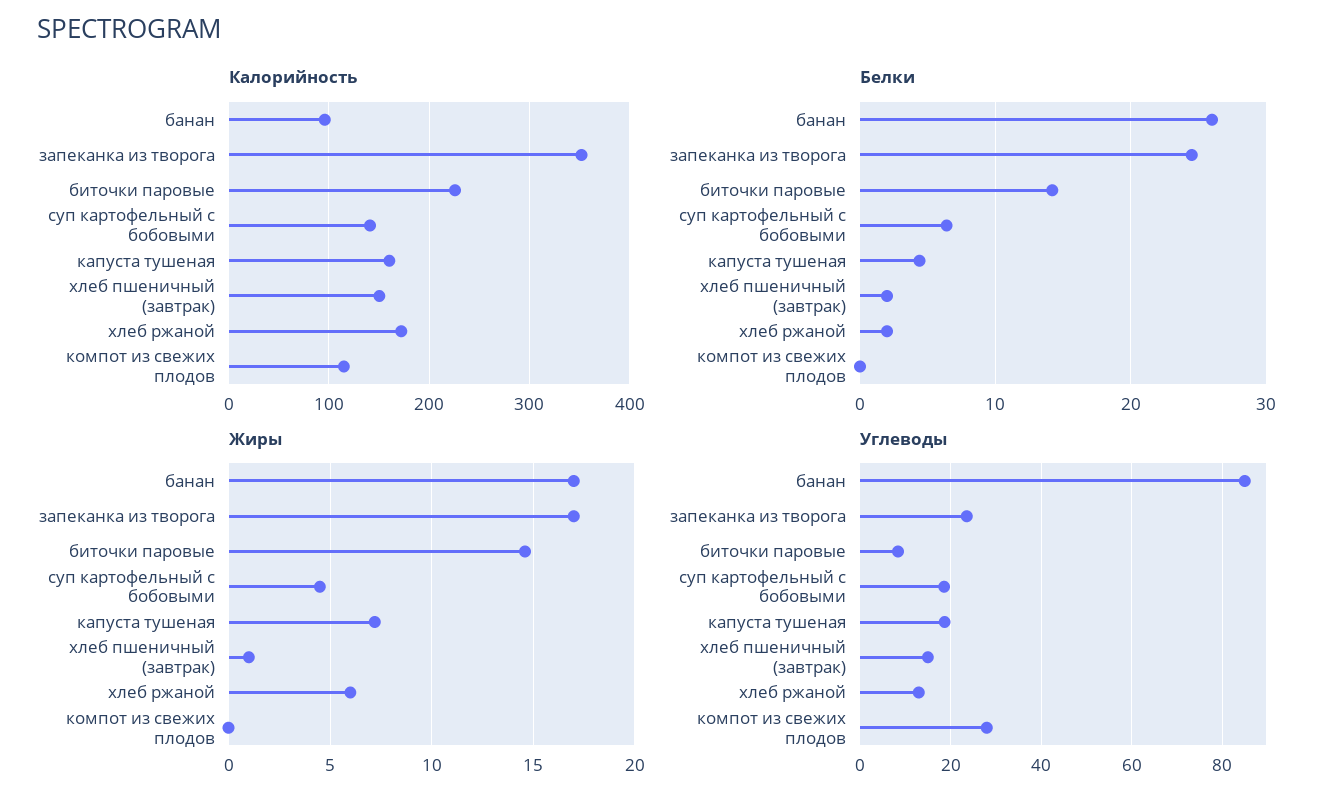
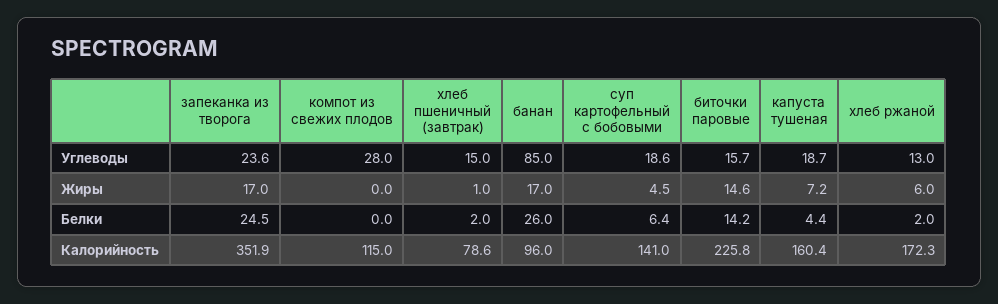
  {
    "Калорийность": {
      "банан": 96,
      "запеканка из творога": 351.9,
      "биточки паровые": 225.8,
      "суп картофельный с бобовыми": 141,
      "капуста тушеная": 160.4,
-     "хлеб пшеничный (завтрак)": 150,
+     "хлеб пшеничный (завтрак)": 78.6,
      "хлеб ржаной": 172.3,
      "компот из свежих плодов": 115
    },
    "Белки": {
      "банан": 26,
      "запеканка из творога": 24.5,
      "биточки паровые": 14.2,
      "суп картофельный с бобовыми": 6.4,
      "капуста тушеная": 4.4,
      "хлеб пшеничный (завтрак)": 2,
      "хлеб ржаной": 2,
      "компот из свежих плодов": 0
    },
    "Жиры": {
      "банан": 17,
      "запеканка из творога": 17,
      "биточки паровые": 14.6,
      "суп картофельный с бобовыми": 4.5,
      "капуста тушеная": 7.2,
      "хлеб пшеничный (завтрак)": 1,
      "хлеб ржаной": 6,
      "компот из свежих плодов": 0
    },
    "Углеводы": {
      "банан": 85,
      "запеканка из творога": 23.6,
-     "биточки паровые": 8,
+     "биточки паровые": 15.7,
      "суп картофельный с бобовыми": 18.6,
      "капуста тушеная": 18.7,
      "хлеб пшеничный (завтрак)": 15,
      "хлеб ржаной": 13,
      "компот из свежих плодов": 28
    }
  }

